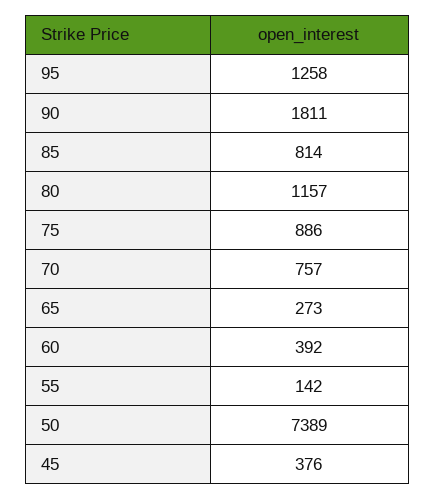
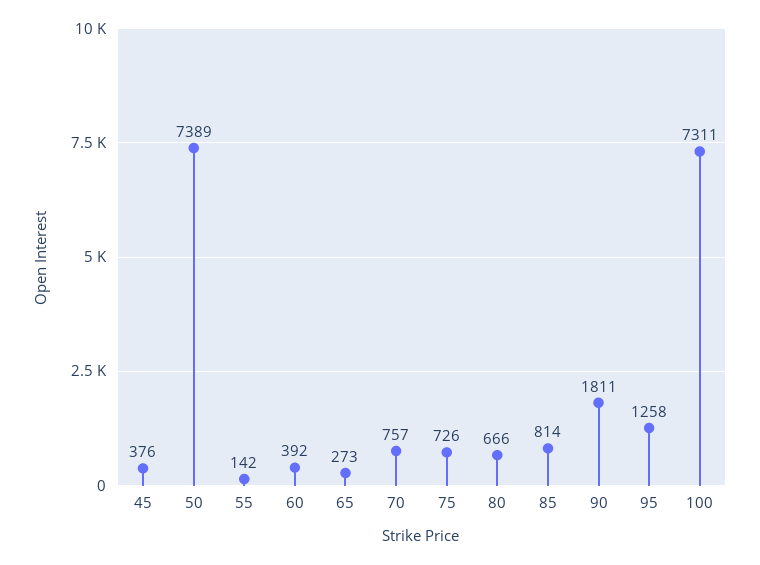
  {
    "95": 1258,
    "90": 1811,
    "85": 814,
-   "80": 1157,
+   "80": 666,
-   "75": 886,
+   "75": 726,
    "70": 757,
    "65": 273,
    "60": 392,
    "55": 142,
    "50": 7389,
-   "45": 376
+   "45": 376,
+   "100": 7311
  }

